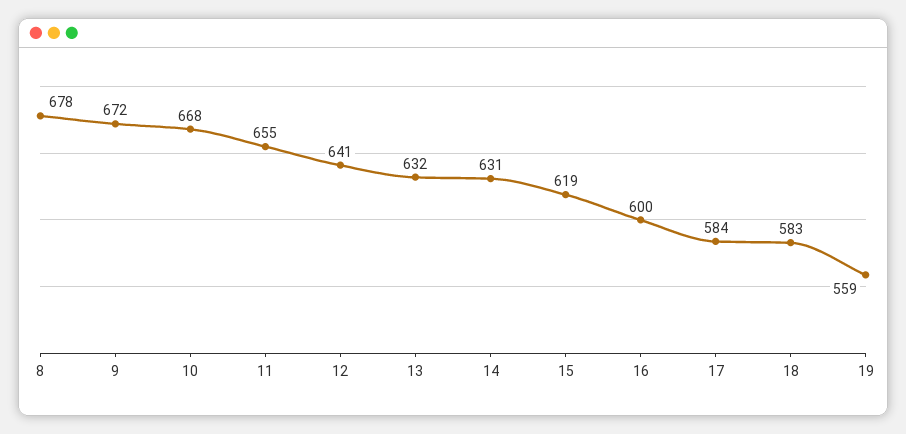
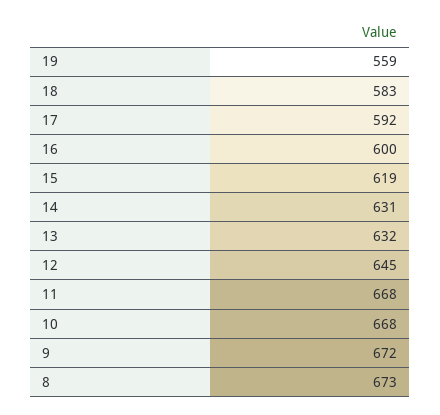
  {
-   "8": 678,
+   "8": 673,
    "9": 672,
    "10": 668,
-   "11": 655,
+   "11": 668,
-   "12": 641,
+   "12": 645,
    "13": 632,
    "14": 631,
    "15": 619,
    "16": 600,
-   "17": 584,
+   "17": 592,
    "18": 583,
    "19": 559
  }

